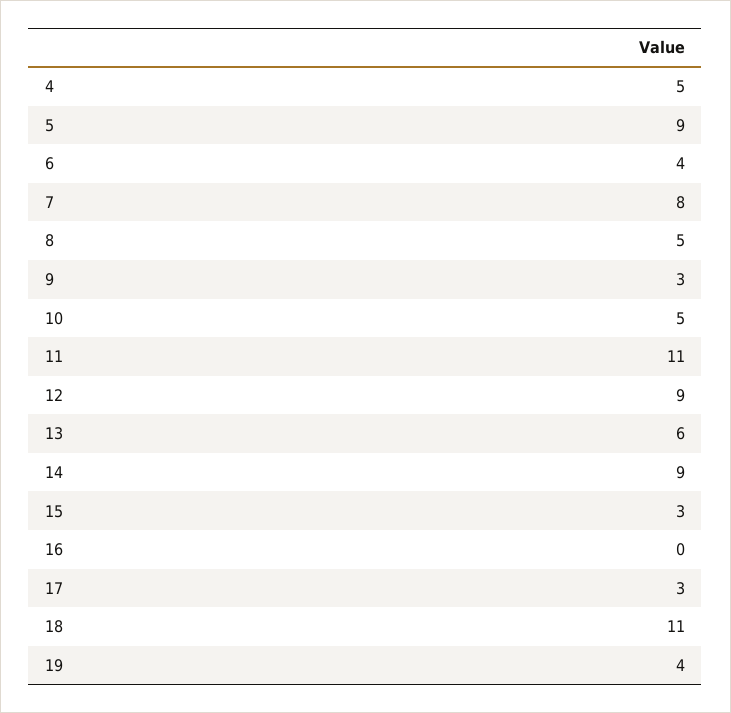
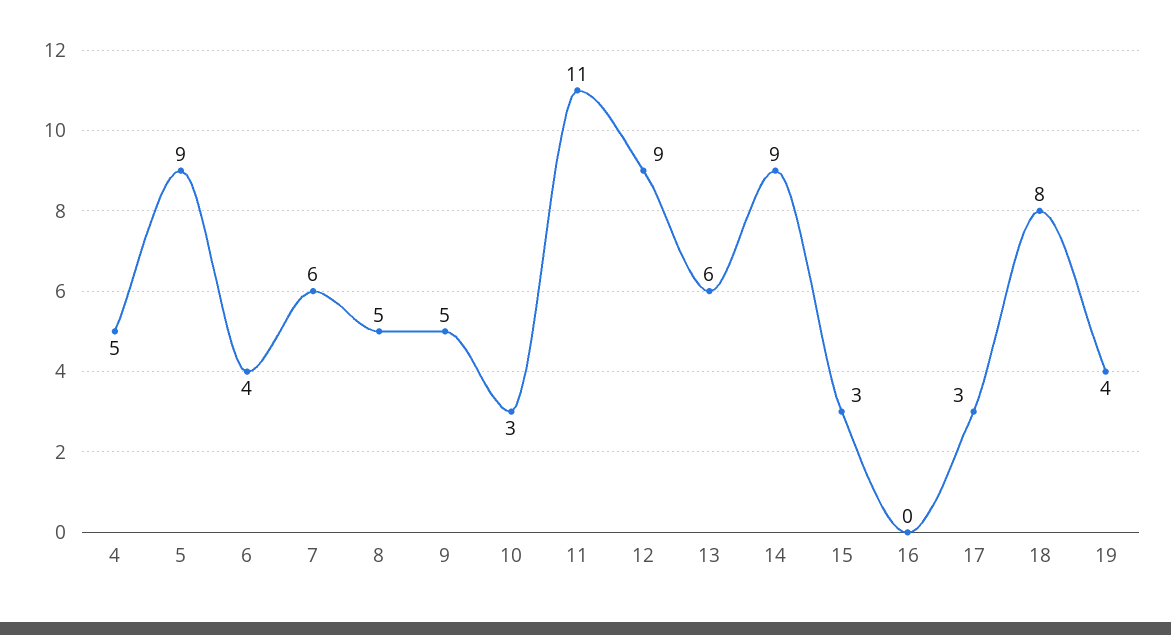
  {
    "4": 5,
    "5": 9,
    "6": 4,
-   "7": 8,
+   "7": 6,
    "8": 5,
-   "9": 3,
+   "9": 5,
-   "10": 5,
+   "10": 3,
    "11": 11,
    "12": 9,
    "13": 6,
    "14": 9,
    "15": 3,
    "16": 0,
    "17": 3,
-   "18": 11,
+   "18": 8,
    "19": 4
  }

